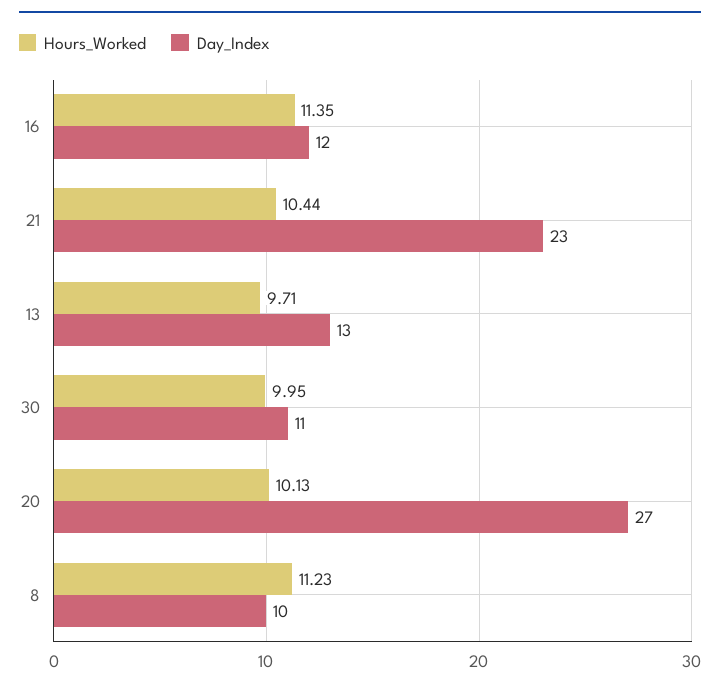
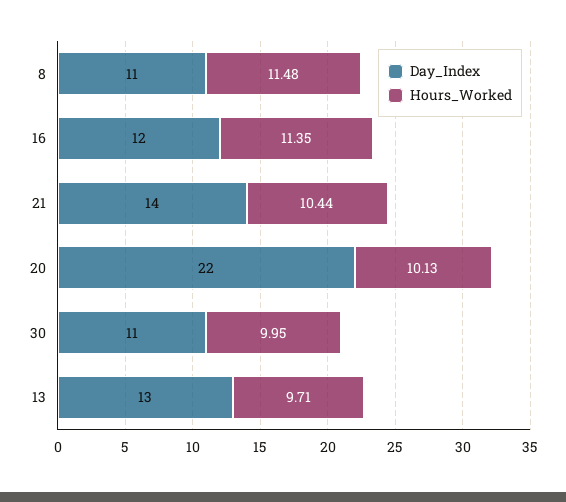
  {
    "Hours_Worked": {
      "16": 11.35,
      "21": 10.44,
      "13": 9.71,
      "30": 9.95,
      "20": 10.13,
-     "8": 11.23
+     "8": 11.48
    },
    "Day_Index": {
      "16": 12,
-     "21": 23,
+     "21": 14,
      "13": 13,
      "30": 11,
-     "20": 27,
+     "20": 22,
-     "8": 10
+     "8": 11
    }
  }

